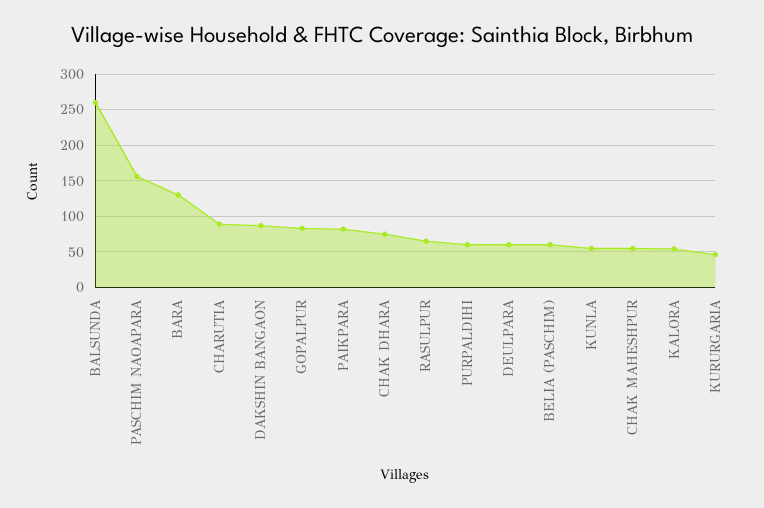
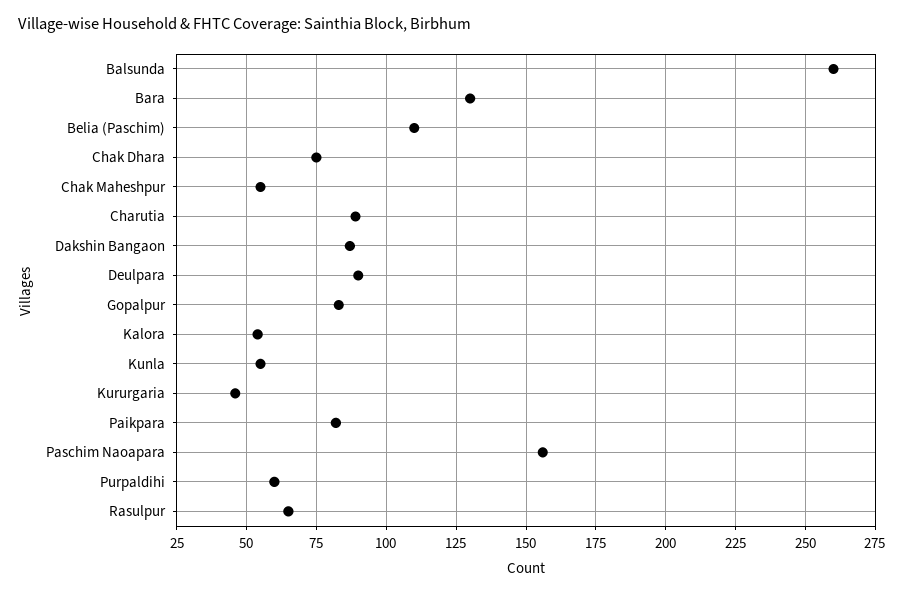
  {
    "BALSUNDA": 260,
    "PASCHIM NAOAPARA": 155,
    "BARA": 130,
    "CHARUTIA": 90,
    "DAKSHIN BANGAON": 85,
    "GOPALPUR": 85,
    "PAIKPARA": 80,
    "CHAK DHARA": 75,
    "RASULPUR": 65,
    "PURPALDIHI": 60,
-   "DEULPARA": 60,
+   "DEULPARA": 90,
-   "BELIA (PASCHIM)": 60,
+   "BELIA (PASCHIM)": 110,
    "KUNLA": 55,
    "CHAK MAHESHPUR": 55,
    "KALORA": 55,
    "KURURGARIA": 45
  }

